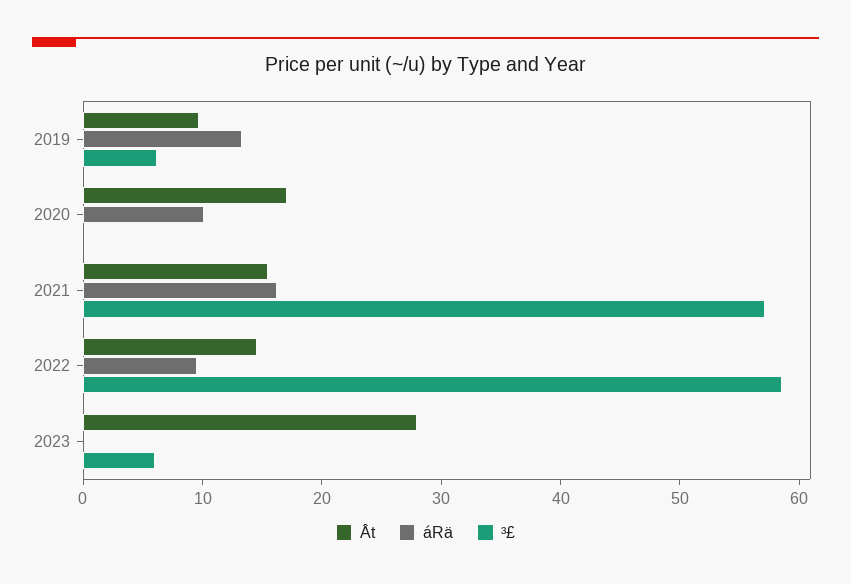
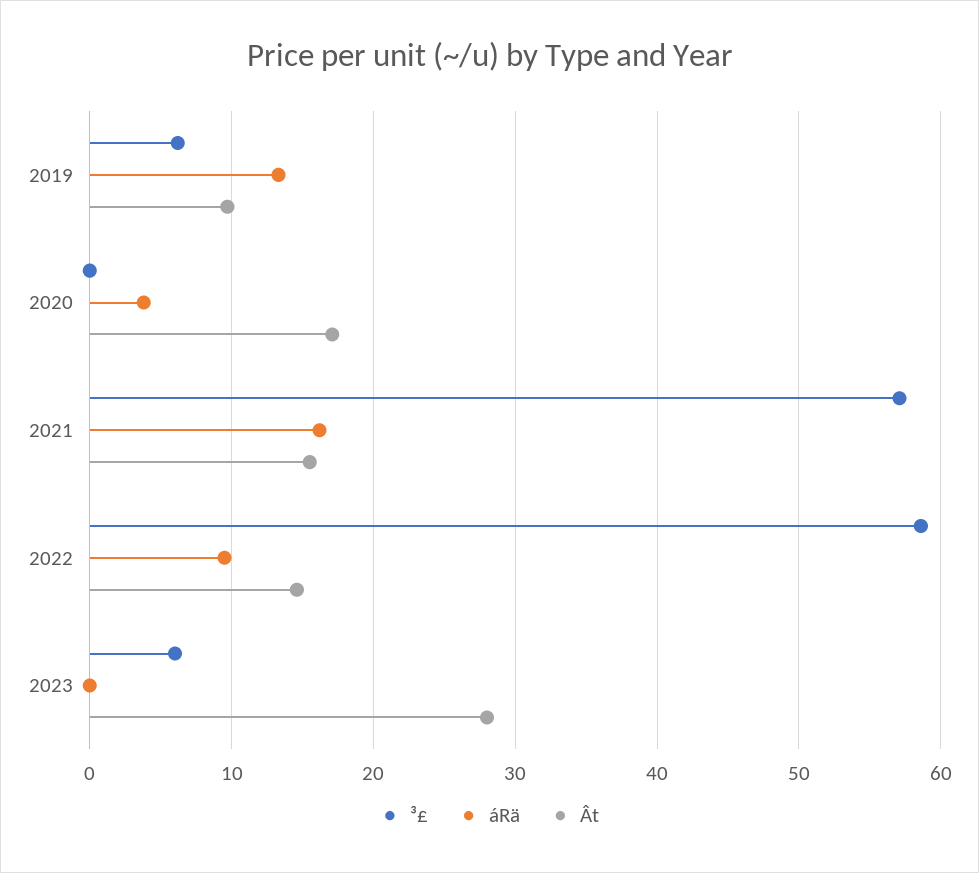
  {
    "Ât": {
      "2019": 10,
      "2020": 17,
      "2021": 16,
      "2022": 15,
      "2023": 28
    },
    "áRä": {
      "2019": 13,
-     "2020": 10,
+     "2020": 4,
      "2021": 16,
      "2022": 10,
      "2023": 0
    },
    "³£": {
      "2019": 6,
      "2020": 0,
      "2021": 57,
      "2022": 59,
      "2023": 6
    }
  }

